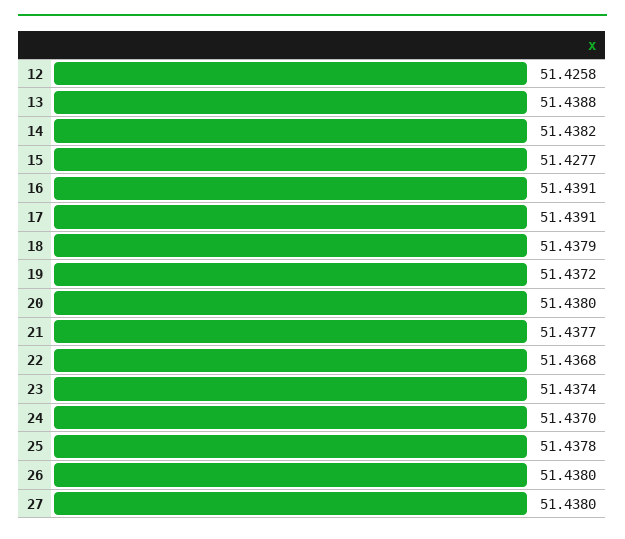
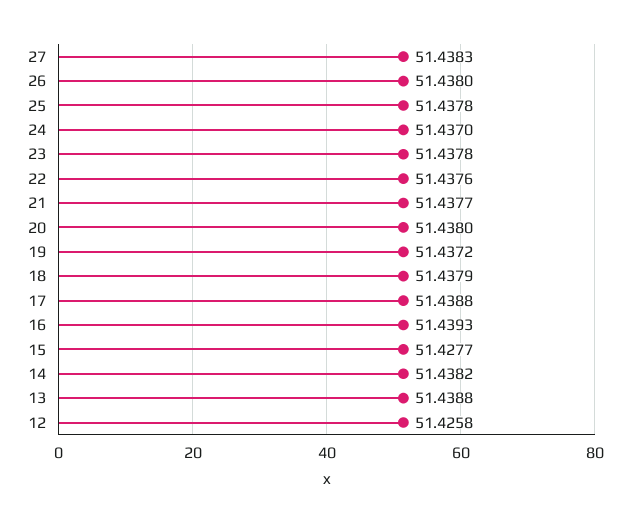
  {
    "12": 51.4258,
    "13": 51.4388,
    "14": 51.4382,
    "15": 51.4277,
-   "16": 51.4391,
+   "16": 51.4393,
-   "17": 51.4391,
+   "17": 51.4388,
    "18": 51.4379,
    "19": 51.4372,
    "20": 51.438,
    "21": 51.4377,
-   "22": 51.4368,
+   "22": 51.4376,
-   "23": 51.4374,
+   "23": 51.4378,
    "24": 51.437,
    "25": 51.4378,
    "26": 51.438,
-   "27": 51.438
+   "27": 51.4383
  }

